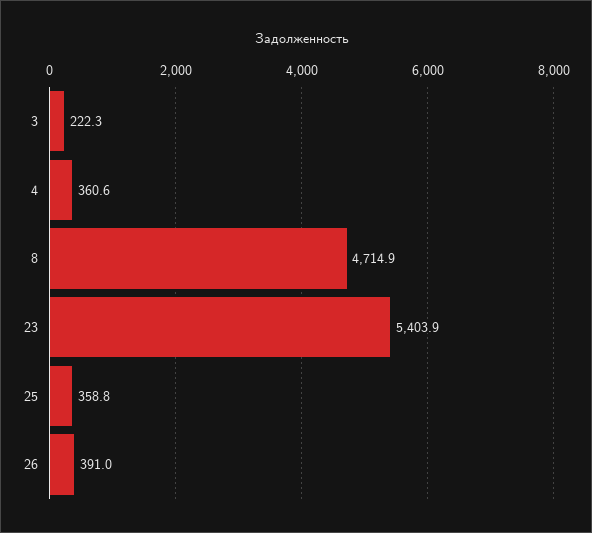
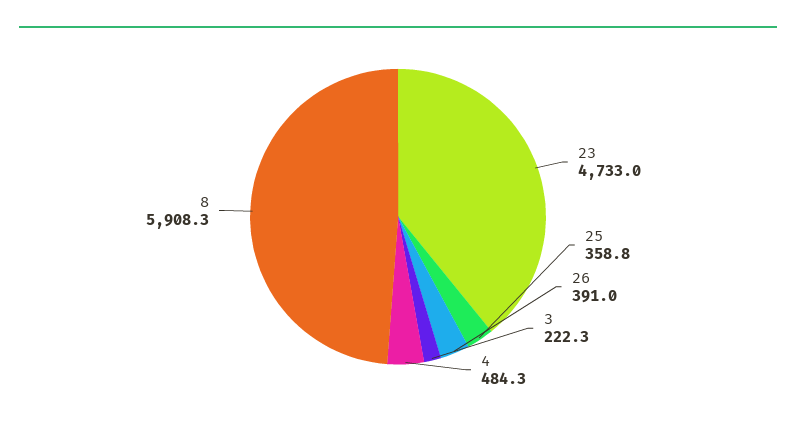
  {
    "3": 222.3,
-   "4": 360.6,
+   "4": 484.3,
-   "8": 4714.9,
+   "8": 5908.3,
-   "23": 5403.9,
+   "23": 4733,
    "25": 358.8,
    "26": 391
  }

